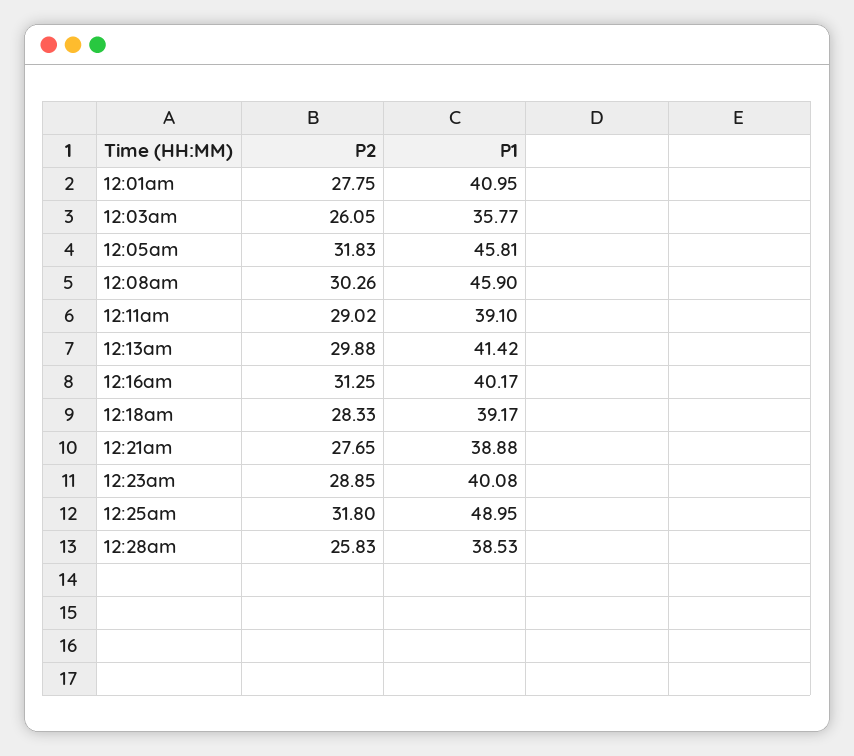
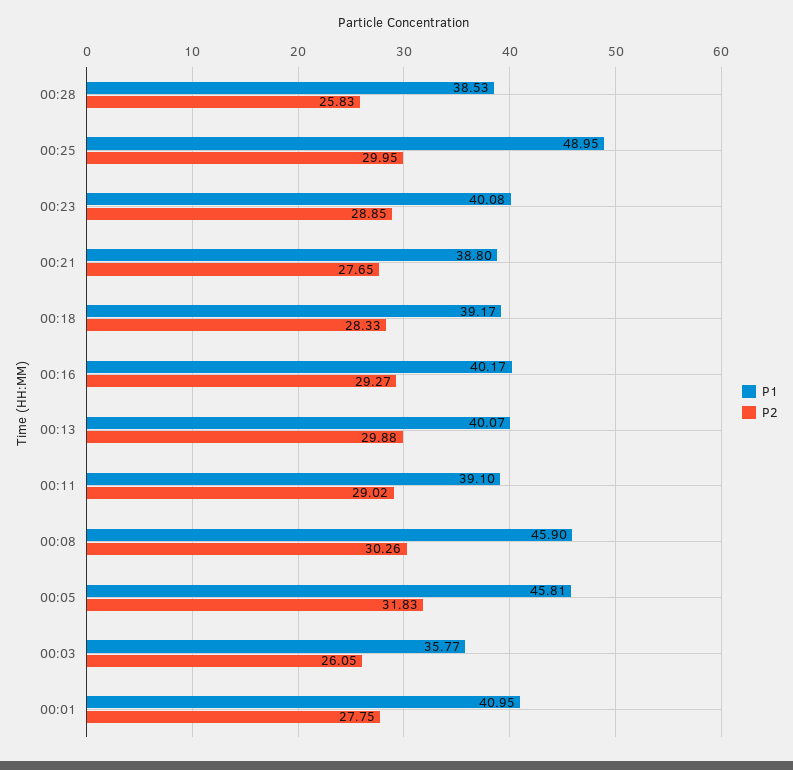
  {
    "P2": {
      "12:01am": 27.75,
      "12:03am": 26.05,
      "12:05am": 31.83,
      "12:08am": 30.26,
      "12:11am": 29.02,
      "12:13am": 29.88,
-     "12:16am": 31.25,
+     "12:16am": 29.27,
      "12:18am": 28.33,
      "12:21am": 27.65,
      "12:23am": 28.85,
-     "12:25am": 31.8,
+     "12:25am": 29.95,
      "12:28am": 25.83
    },
    "P1": {
      "12:01am": 40.95,
      "12:03am": 35.77,
      "12:05am": 45.81,
      "12:08am": 45.9,
      "12:11am": 39.1,
-     "12:13am": 41.42,
+     "12:13am": 40.07,
      "12:16am": 40.17,
      "12:18am": 39.17,
-     "12:21am": 38.88,
+     "12:21am": 38.8,
      "12:23am": 40.08,
      "12:25am": 48.95,
      "12:28am": 38.53
    }
  }

